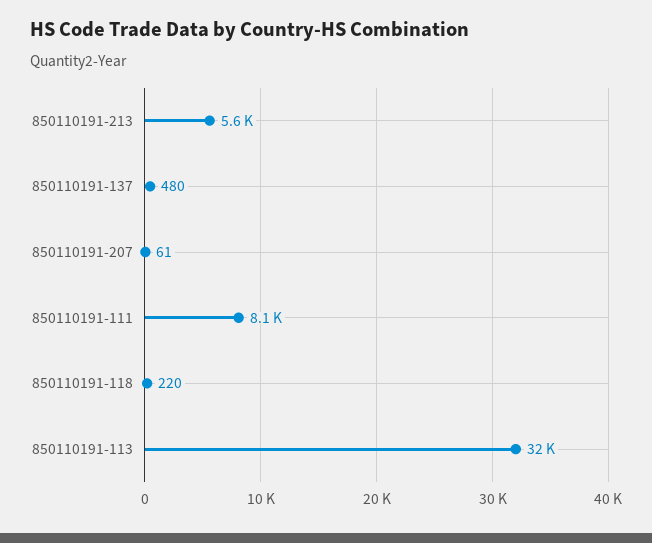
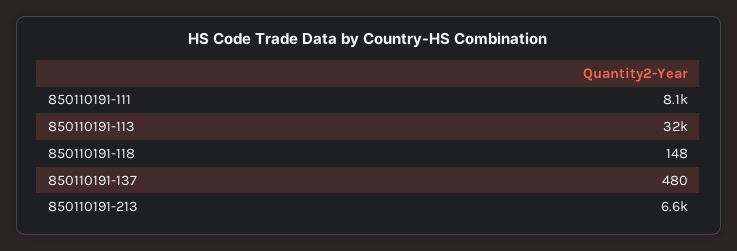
  {
-   "850110191-213": 5600,
+   "850110191-213": 6600,
    "850110191-137": 480,
-   "850110191-207": 61,
    "850110191-111": 8100,
-   "850110191-118": 220,
+   "850110191-118": 148,
    "850110191-113": 32000
  }

